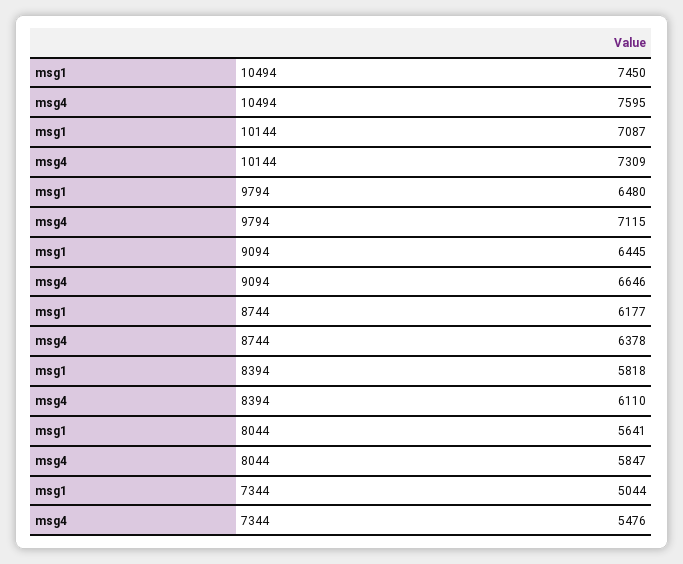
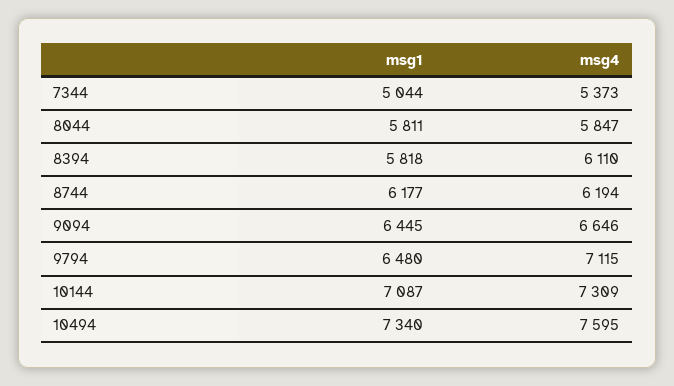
  {
    "msg1": {
-     "10494": 7450,
+     "10494": 7340,
      "10144": 7087,
      "9794": 6480,
      "9094": 6445,
      "8744": 6177,
      "8394": 5818,
-     "8044": 5641,
+     "8044": 5811,
      "7344": 5044
    },
    "msg4": {
      "10494": 7595,
      "10144": 7309,
      "9794": 7115,
      "9094": 6646,
-     "8744": 6378,
+     "8744": 6194,
      "8394": 6110,
      "8044": 5847,
-     "7344": 5476
+     "7344": 5373
    }
  }

